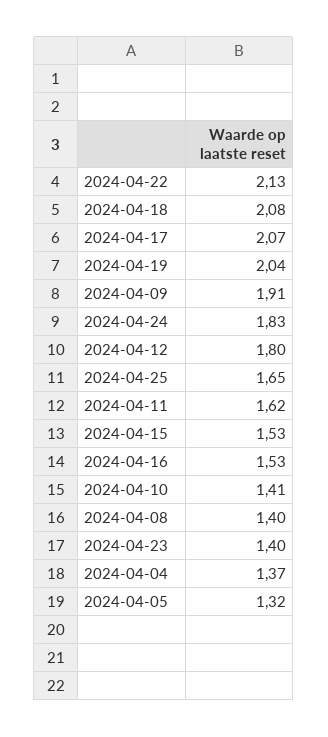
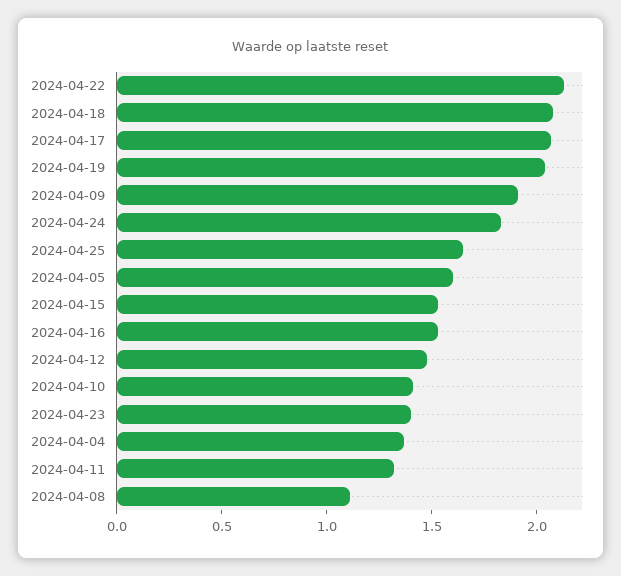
  {
    "2024-04-22": 2.13,
    "2024-04-18": 2.08,
    "2024-04-17": 2.07,
    "2024-04-19": 2.04,
    "2024-04-09": 1.91,
    "2024-04-24": 1.83,
-   "2024-04-12": 1.8,
+   "2024-04-12": 1.5,
    "2024-04-25": 1.65,
-   "2024-04-11": 1.62,
+   "2024-04-11": 1.3,
    "2024-04-15": 1.53,
    "2024-04-16": 1.53,
    "2024-04-10": 1.41,
-   "2024-04-08": 1.4,
+   "2024-04-08": 1.1,
    "2024-04-23": 1.4,
    "2024-04-04": 1.37,
-   "2024-04-05": 1.32
+   "2024-04-05": 1.6
  }

